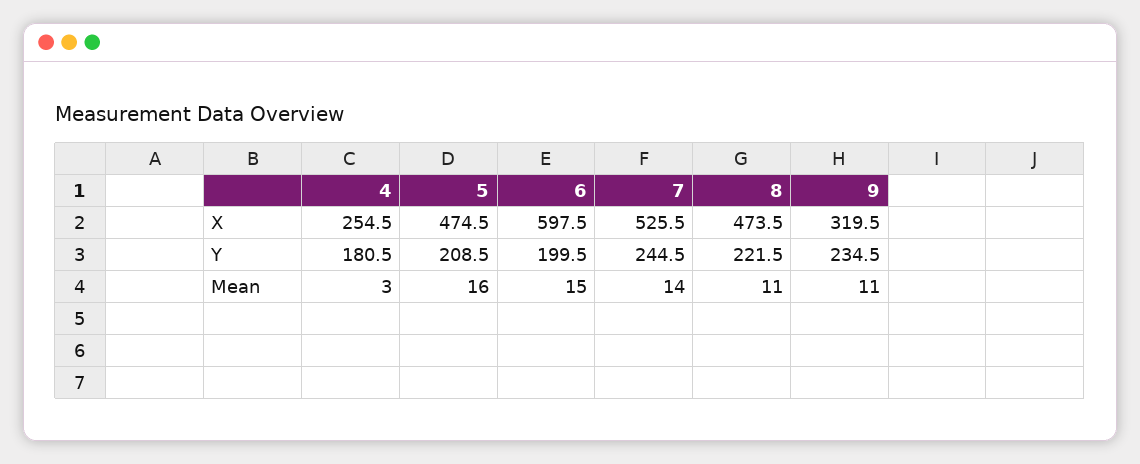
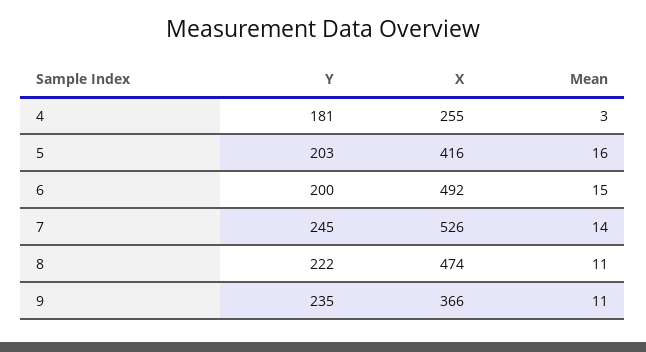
  {
    "4": {
      "X": 254.5,
      "Y": 180.5,
      "Mean": 3
    },
    "5": {
-     "X": 474.5,
+     "X": 416,
-     "Y": 208.5,
+     "Y": 203,
      "Mean": 16
    },
    "6": {
-     "X": 597.5,
+     "X": 492,
      "Y": 199.5,
      "Mean": 15
    },
    "7": {
      "X": 525.5,
      "Y": 244.5,
      "Mean": 14
    },
    "8": {
      "X": 473.5,
      "Y": 221.5,
      "Mean": 11
    },
    "9": {
-     "X": 319.5,
+     "X": 366,
      "Y": 234.5,
      "Mean": 11
    }
  }

